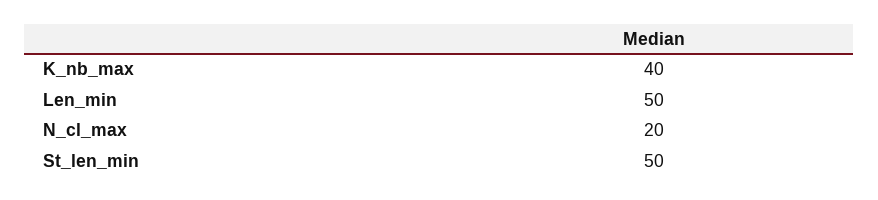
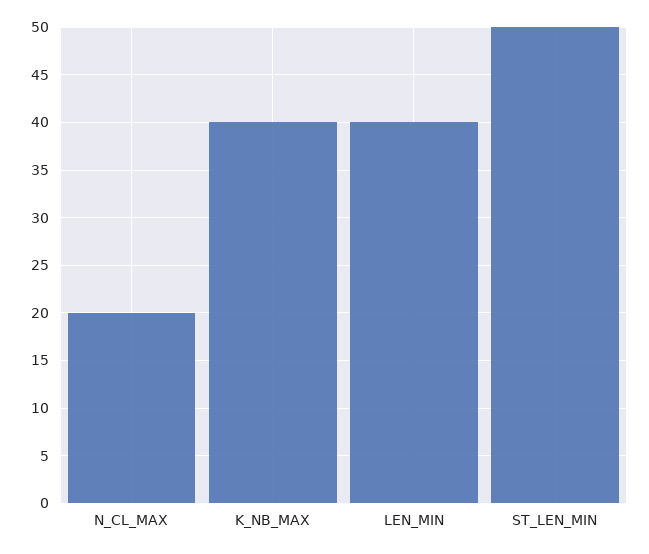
  {
    "K_nb_max": 40,
-   "Len_min": 50,
+   "Len_min": 40,
    "N_cl_max": 20,
    "St_len_min": 50
  }

